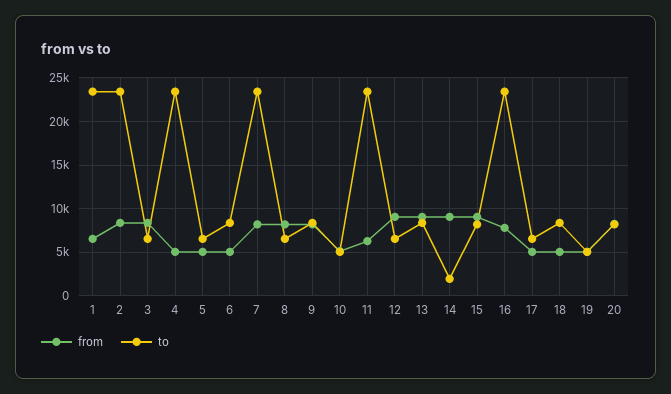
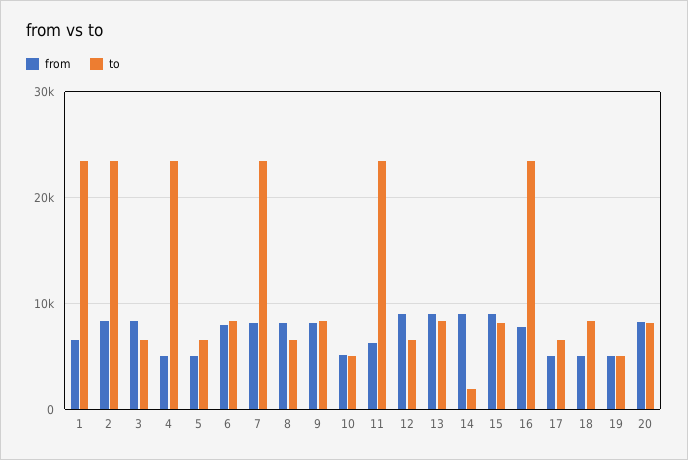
  {
    "from": {
      "1": 7000,
      "2": 8000,
      "3": 8000,
      "4": 5000,
      "5": 5000,
-     "6": 5000,
+     "6": 8000,
      "7": 8000,
      "8": 8000,
      "9": 8000,
      "10": 5000,
      "11": 6000,
      "12": 9000,
      "13": 9000,
      "14": 9000,
      "15": 9000,
      "16": 8000,
      "17": 5000,
      "18": 5000,
      "19": 5000,
      "20": 8000
    },
    "to": {
      "1": 23000,
      "2": 23000,
      "3": 7000,
      "4": 23000,
      "5": 7000,
      "6": 8000,
      "7": 23000,
      "8": 7000,
      "9": 8000,
      "10": 5000,
      "11": 23000,
      "12": 7000,
      "13": 8000,
      "14": 2000,
      "15": 8000,
      "16": 23000,
      "17": 7000,
      "18": 8000,
      "19": 5000,
      "20": 8000
    }
  }

